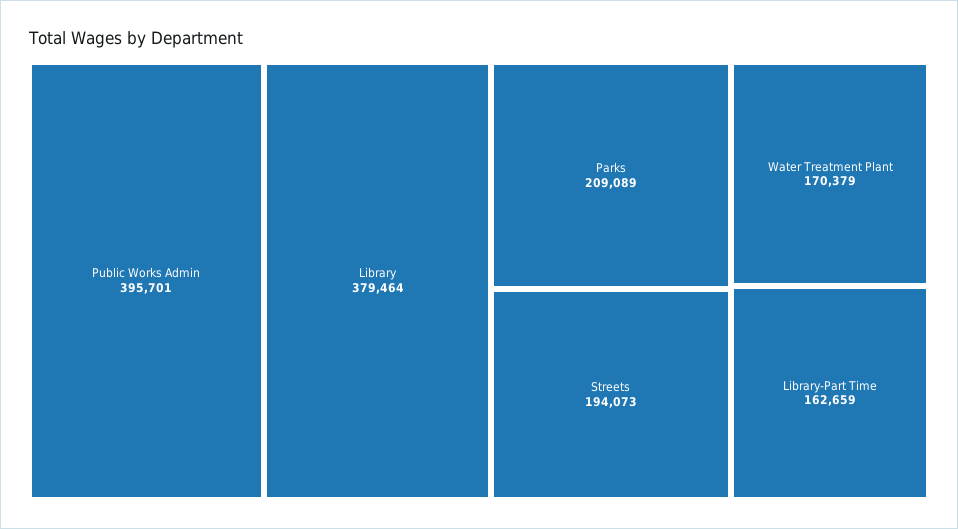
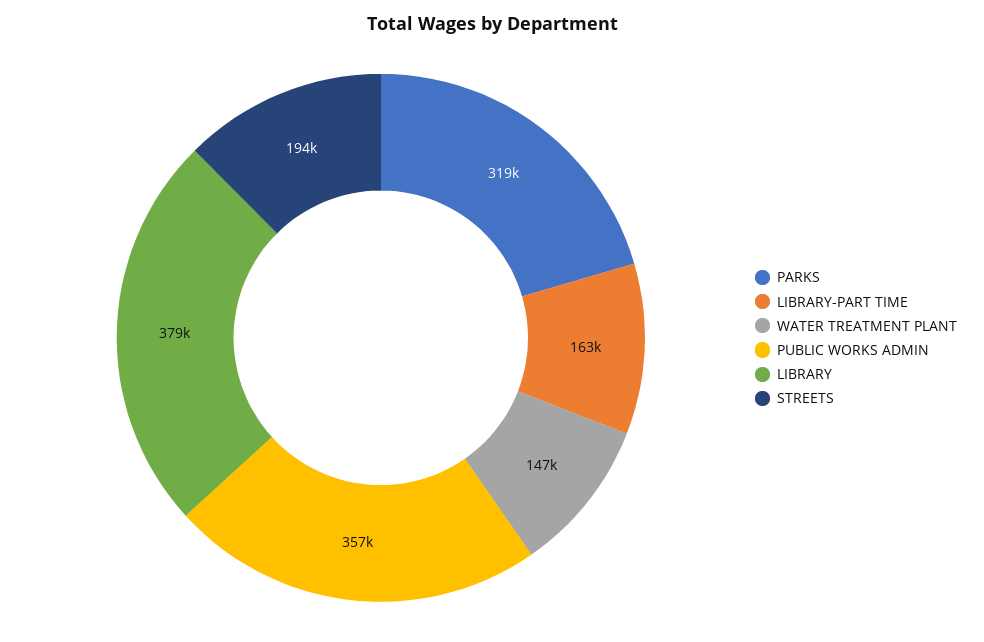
  {
-   "Public Works Admin": 395701,
+   "Public Works Admin": 357000,
    "Library": 379464,
-   "Parks": 209089,
+   "Parks": 319000,
    "Streets": 194073,
-   "Water Treatment Plant": 170379,
+   "Water Treatment Plant": 147000,
    "Library-Part Time": 162659
  }

